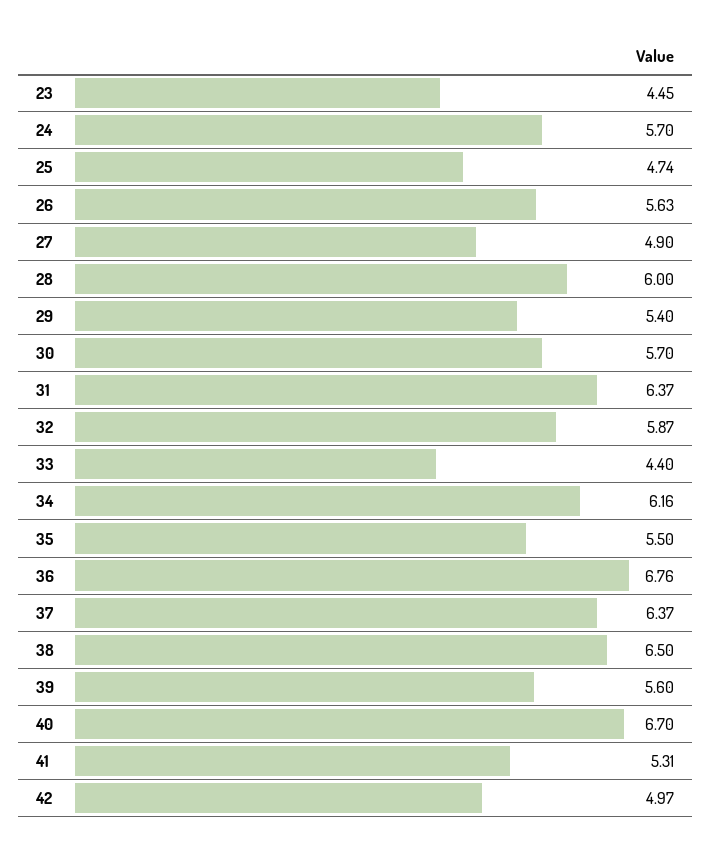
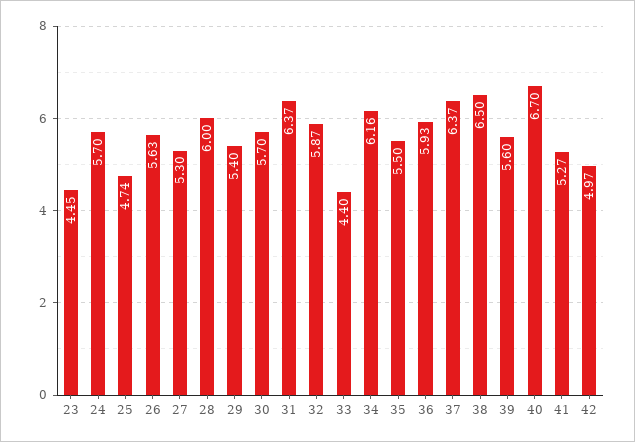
  {
    "23": 4.45,
    "24": 5.7,
    "25": 4.74,
    "26": 5.63,
-   "27": 4.9,
+   "27": 5.3,
    "28": 6,
    "29": 5.4,
    "30": 5.7,
    "31": 6.37,
    "32": 5.87,
    "33": 4.4,
    "34": 6.16,
    "35": 5.5,
-   "36": 6.76,
+   "36": 5.93,
    "37": 6.37,
    "38": 6.5,
    "39": 5.6,
    "40": 6.7,
-   "41": 5.31,
+   "41": 5.27,
    "42": 4.97
  }

